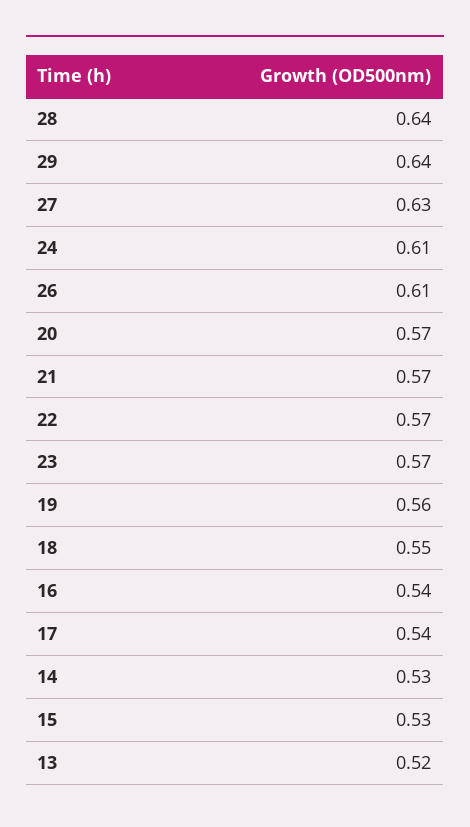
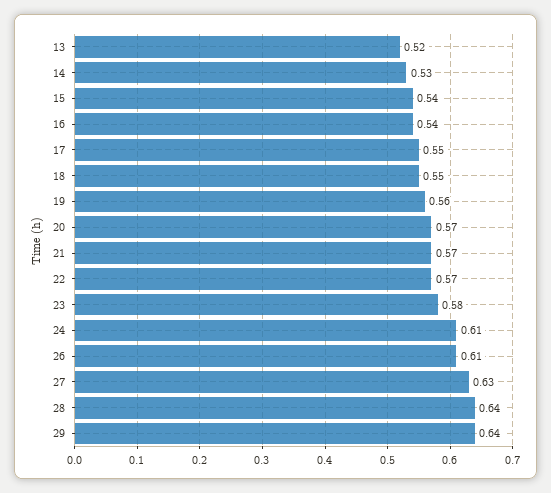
  {
    "28": 0.64,
    "29": 0.64,
    "27": 0.63,
    "24": 0.61,
    "26": 0.61,
    "20": 0.57,
    "21": 0.57,
    "22": 0.57,
-   "23": 0.57,
+   "23": 0.58,
    "19": 0.56,
    "18": 0.55,
    "16": 0.54,
-   "17": 0.54,
+   "17": 0.55,
    "14": 0.53,
-   "15": 0.53,
+   "15": 0.54,
    "13": 0.52
  }

